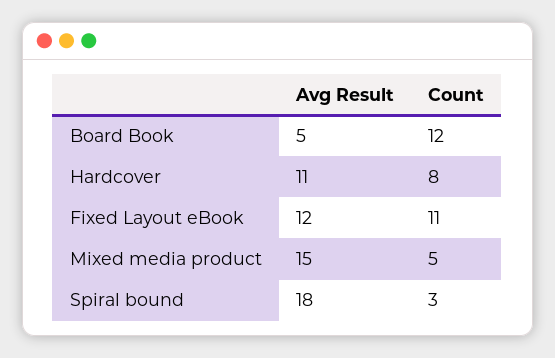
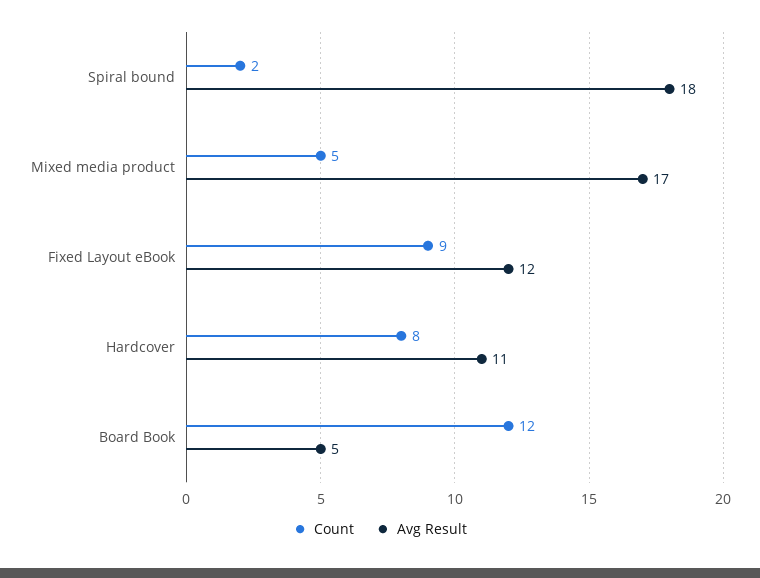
  {
    "Avg Result": {
      "Board Book": 5,
      "Hardcover": 11,
      "Fixed Layout eBook": 12,
-     "Mixed media product": 15,
+     "Mixed media product": 17,
      "Spiral bound": 18
    },
    "Count": {
      "Board Book": 12,
      "Hardcover": 8,
-     "Fixed Layout eBook": 11,
+     "Fixed Layout eBook": 9,
      "Mixed media product": 5,
-     "Spiral bound": 3
+     "Spiral bound": 2
    }
  }

